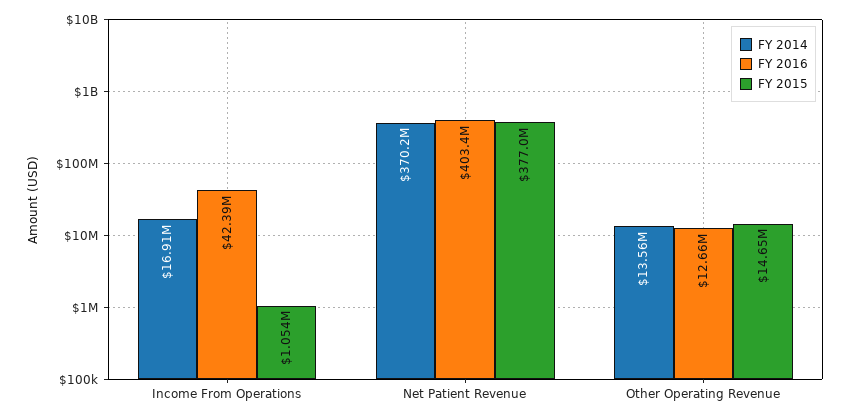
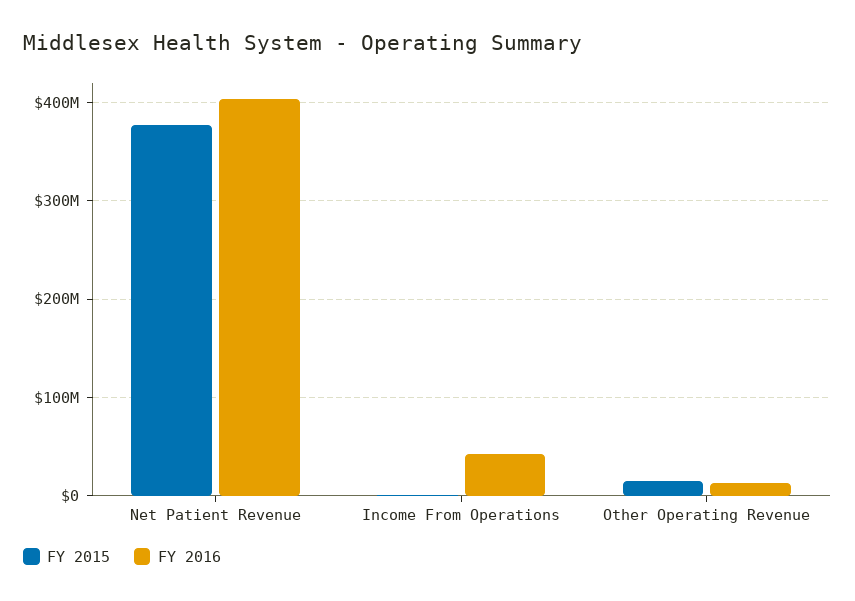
  {
-   "FY 2014": {
-     "Income From Operations": 16910000,
-     "Net Patient Revenue": 370200000,
-     "Other Operating Revenue": 13560000
-   },
    "FY 2016": {
      "Income From Operations": 42390000,
      "Net Patient Revenue": 403400000,
      "Other Operating Revenue": 12660000
    },
    "FY 2015": {
      "Income From Operations": 1054000,
      "Net Patient Revenue": 377000000,
      "Other Operating Revenue": 14650000
    }
  }

